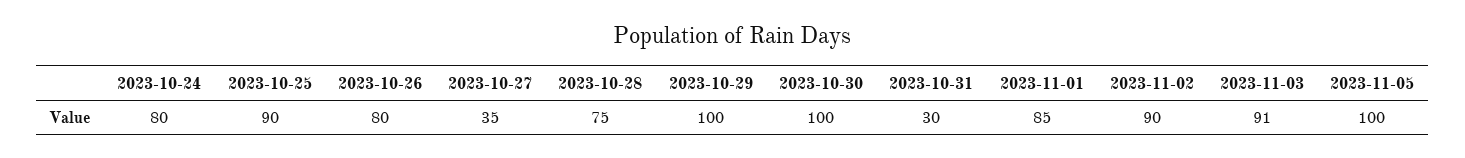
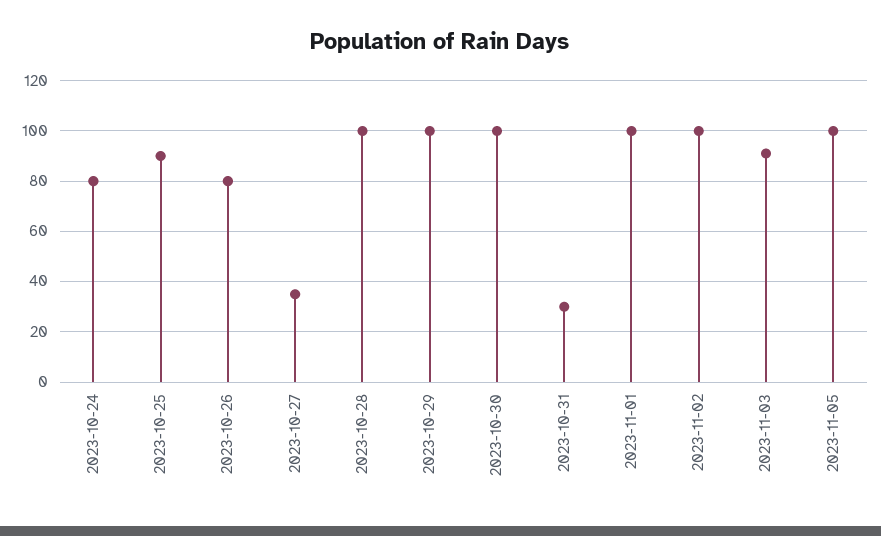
  {
    "2023-10-24": 80,
    "2023-10-25": 90,
    "2023-10-26": 80,
    "2023-10-27": 35,
-   "2023-10-28": 75,
+   "2023-10-28": 100,
    "2023-10-29": 100,
    "2023-10-30": 100,
    "2023-10-31": 30,
-   "2023-11-01": 85,
+   "2023-11-01": 100,
-   "2023-11-02": 90,
+   "2023-11-02": 100,
    "2023-11-03": 91,
    "2023-11-05": 100
  }

